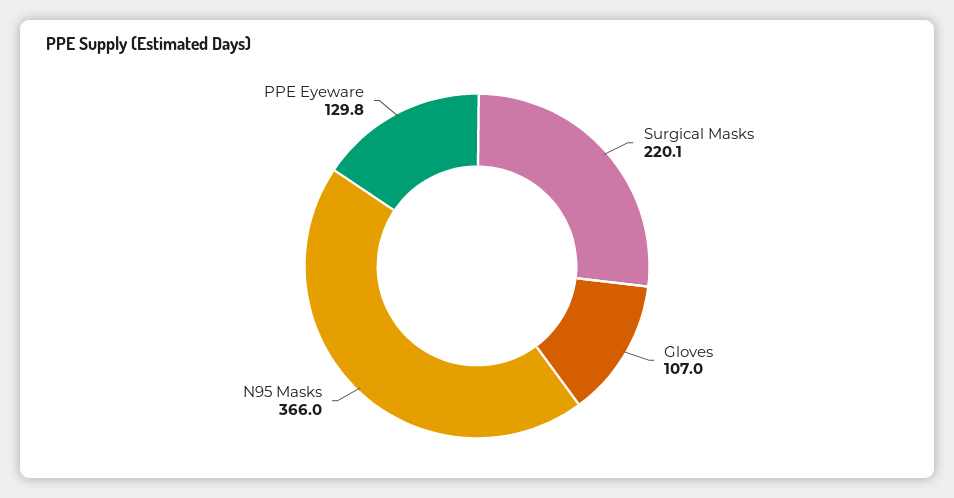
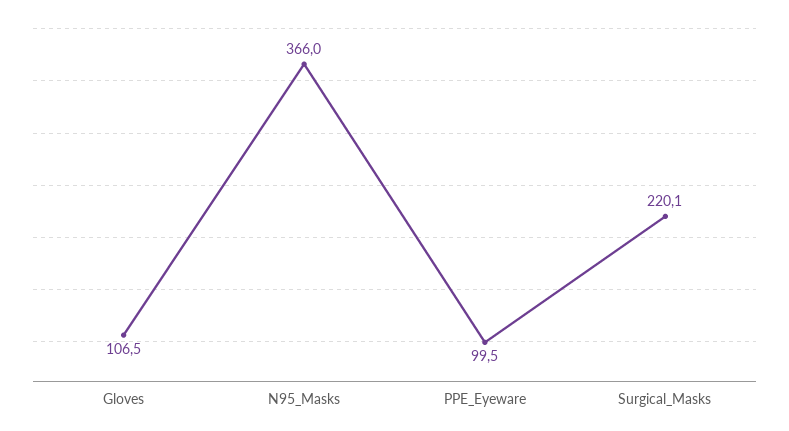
  {
    "Surgical Masks": 220.1,
-   "Gloves": 107,
+   "Gloves": 106.5,
    "N95 Masks": 366,
-   "PPE Eyeware": 129.8
+   "PPE Eyeware": 99.5
  }

